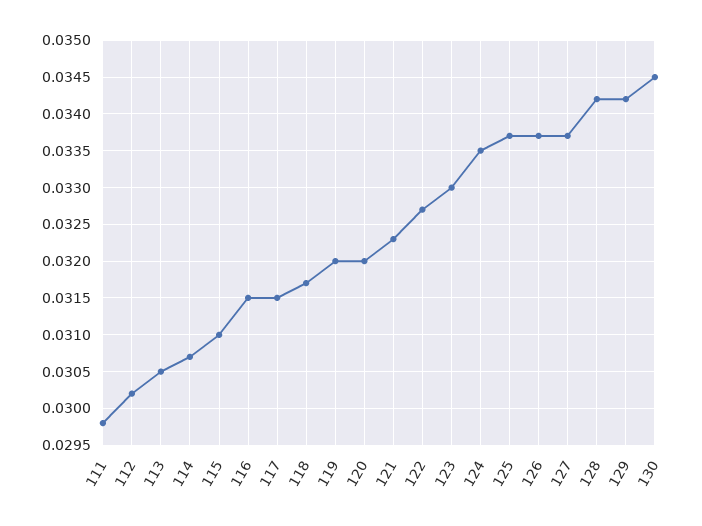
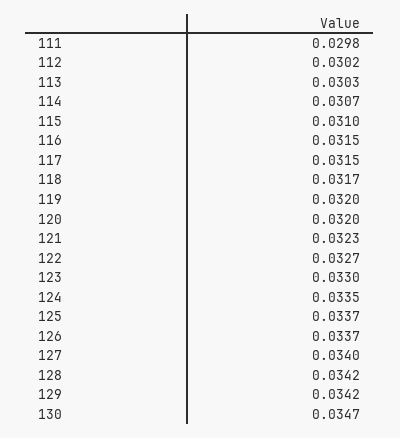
  {
    "111": 0.0298,
    "112": 0.0302,
-   "113": 0.0305,
+   "113": 0.0303,
    "114": 0.0307,
    "115": 0.031,
    "116": 0.0315,
    "117": 0.0315,
    "118": 0.0317,
    "119": 0.032,
    "120": 0.032,
    "121": 0.0323,
    "122": 0.0327,
    "123": 0.033,
    "124": 0.0335,
    "125": 0.0337,
    "126": 0.0337,
-   "127": 0.0337,
+   "127": 0.034,
    "128": 0.0342,
    "129": 0.0342,
-   "130": 0.0345
+   "130": 0.0347
  }

